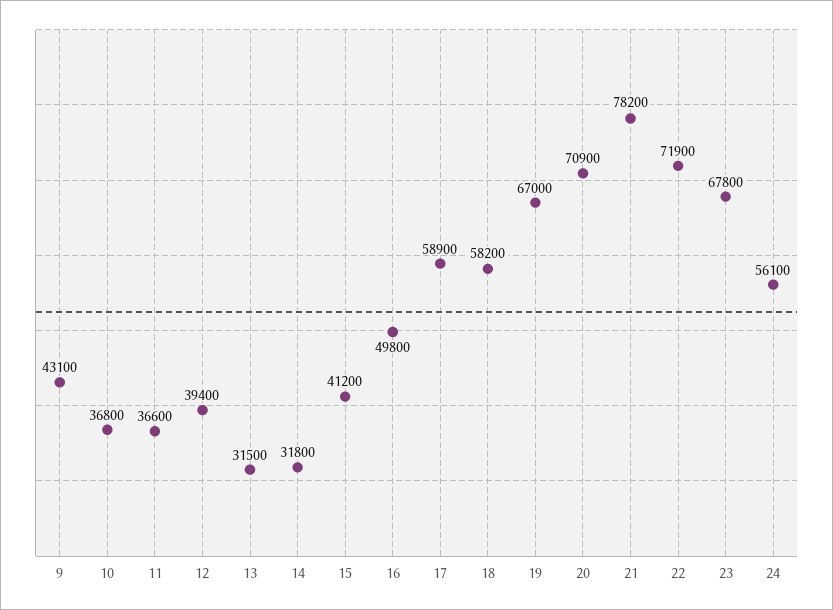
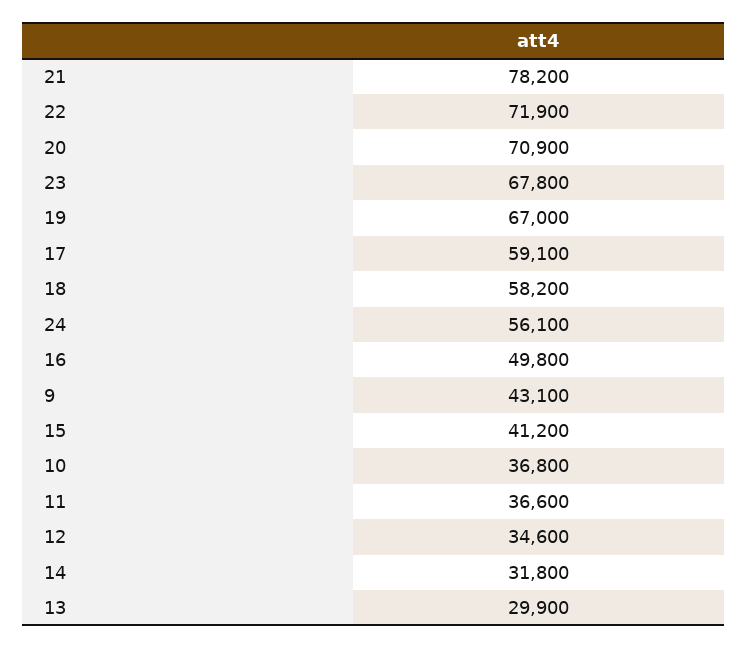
  {
    "9": 43100,
    "10": 36800,
    "11": 36600,
-   "12": 39400,
+   "12": 34600,
-   "13": 31500,
+   "13": 29900,
    "14": 31800,
    "15": 41200,
    "16": 49800,
-   "17": 58900,
+   "17": 59100,
    "18": 58200,
    "19": 67000,
    "20": 70900,
    "21": 78200,
    "22": 71900,
    "23": 67800,
    "24": 56100
  }

